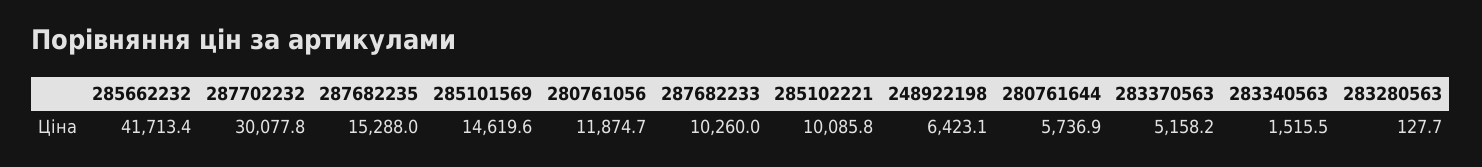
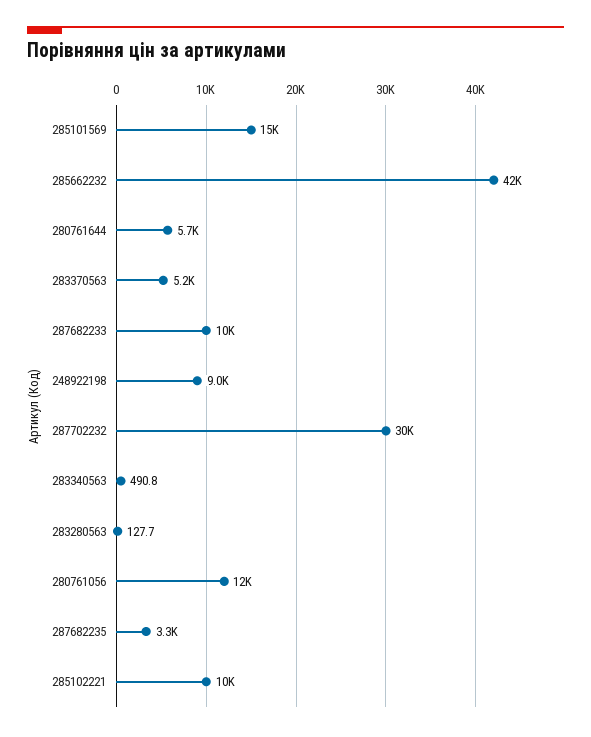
  {
    "285662232": 41713.4,
    "287702232": 30077.8,
-   "287682235": 15288,
+   "287682235": 3300,
    "285101569": 14619.6,
    "280761056": 11874.7,
    "287682233": 10260,
    "285102221": 10085.8,
-   "248922198": 6423.1,
+   "248922198": 9000,
    "280761644": 5736.9,
    "283370563": 5158.2,
-   "283340563": 1515.5,
+   "283340563": 490.8,
    "283280563": 127.7
  }

